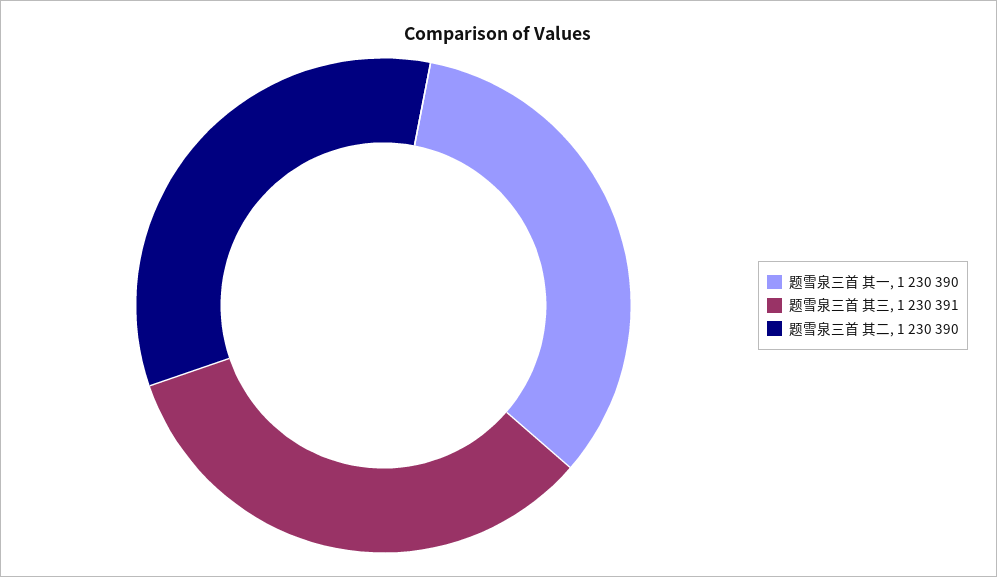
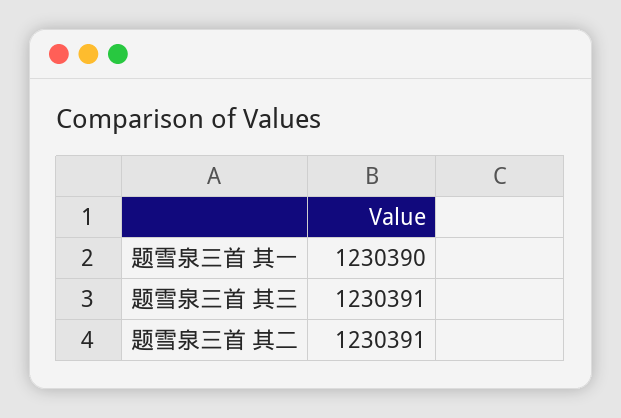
  {
    "题雪泉三首 其一": 1230390,
    "题雪泉三首 其三": 1230391,
-   "题雪泉三首 其二": 1230390
+   "题雪泉三首 其二": 1230391
  }

